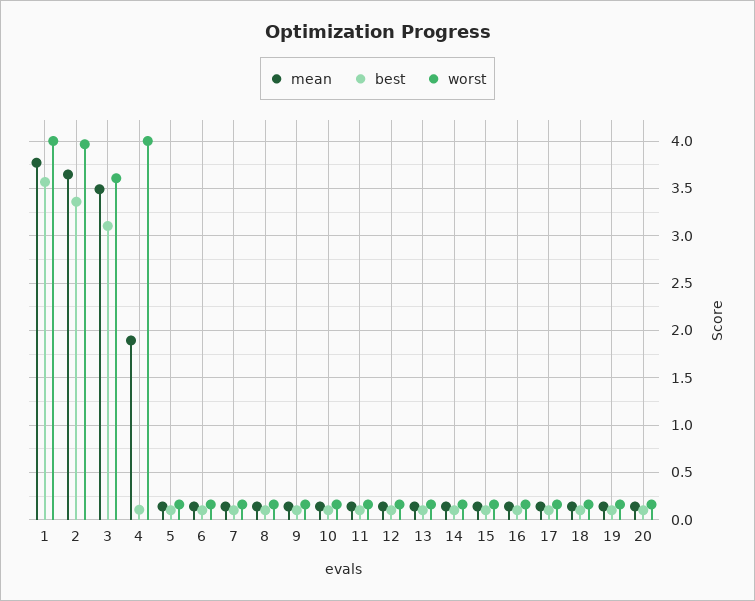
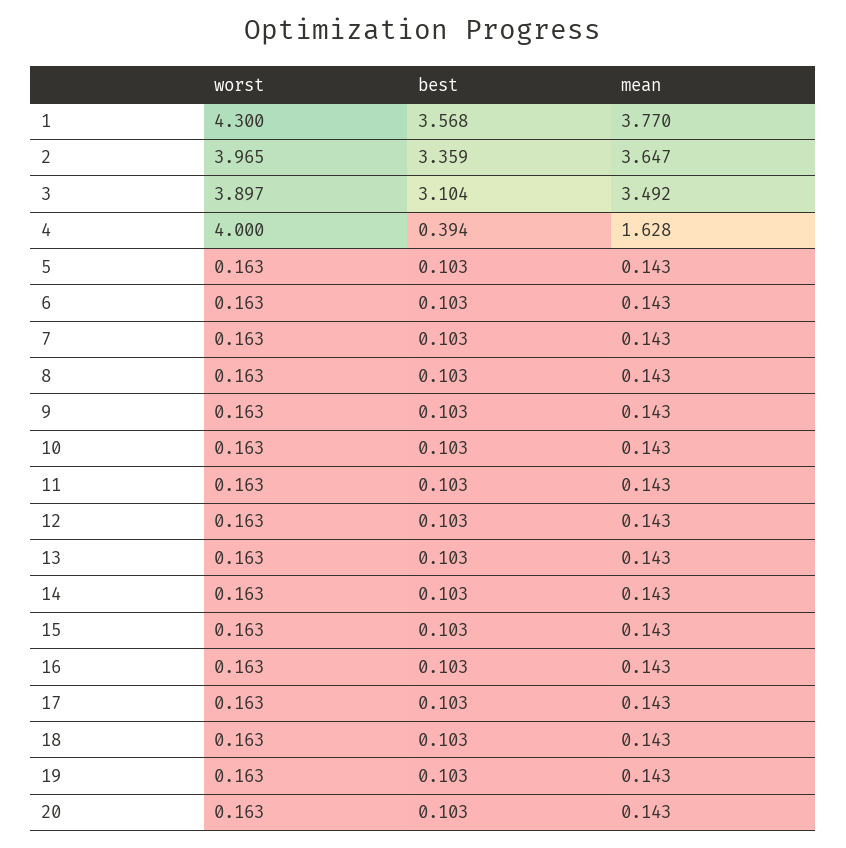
  {
    "mean": {
      "1": 3.77,
      "2": 3.647,
      "3": 3.492,
-     "4": 1.9,
+     "4": 1.628,
      "5": 0.143,
      "6": 0.143,
      "7": 0.143,
      "8": 0.143,
      "9": 0.143,
      "10": 0.143,
      "11": 0.143,
      "12": 0.143,
      "13": 0.143,
      "14": 0.143,
      "15": 0.143,
      "16": 0.143,
      "17": 0.143,
      "18": 0.143,
      "19": 0.143,
      "20": 0.143
    },
    "best": {
      "1": 3.568,
      "2": 3.359,
      "3": 3.104,
-     "4": 0.1,
+     "4": 0.394,
      "5": 0.103,
      "6": 0.103,
      "7": 0.103,
      "8": 0.103,
      "9": 0.103,
      "10": 0.103,
      "11": 0.103,
      "12": 0.103,
      "13": 0.103,
      "14": 0.103,
      "15": 0.103,
      "16": 0.103,
      "17": 0.103,
      "18": 0.103,
      "19": 0.103,
      "20": 0.103
    },
    "worst": {
-     "1": 4,
+     "1": 4.3,
      "2": 3.965,
-     "3": 3.6,
+     "3": 3.897,
      "4": 4,
      "5": 0.163,
      "6": 0.163,
      "7": 0.163,
      "8": 0.163,
      "9": 0.163,
      "10": 0.163,
      "11": 0.163,
      "12": 0.163,
      "13": 0.163,
      "14": 0.163,
      "15": 0.163,
      "16": 0.163,
      "17": 0.163,
      "18": 0.163,
      "19": 0.163,
      "20": 0.163
    }
  }

